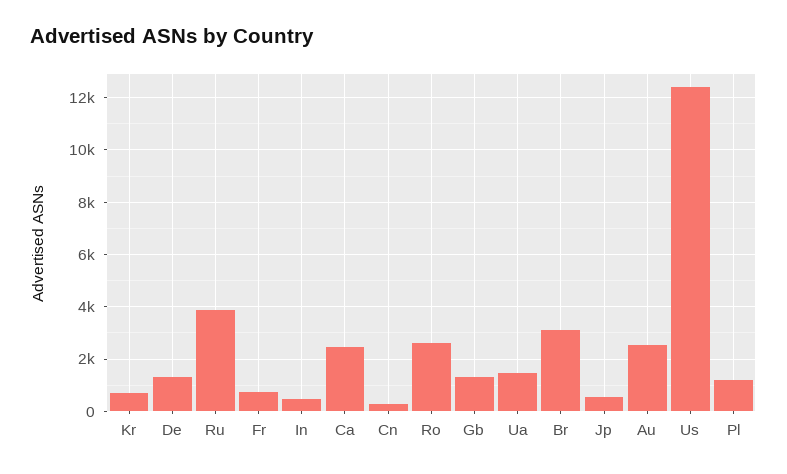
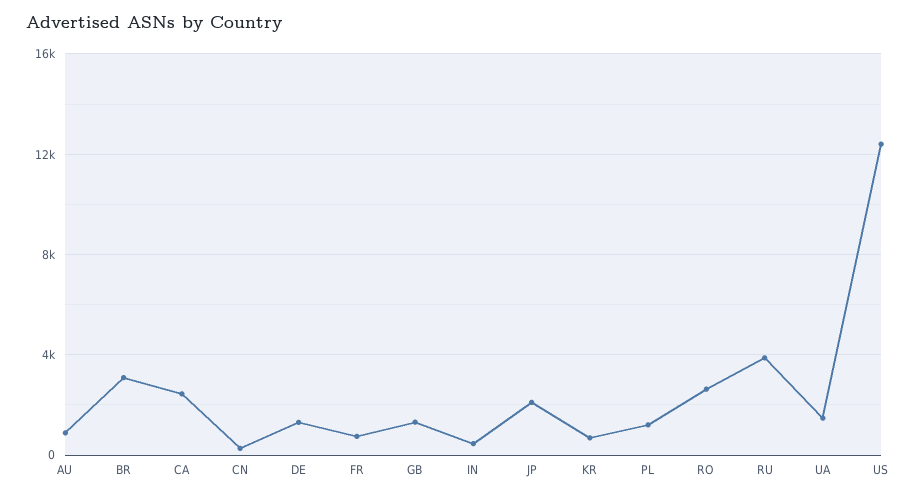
  {
    "Kr": 750,
    "De": 1250,
    "Ru": 4000,
    "Fr": 750,
    "In": 500,
    "Ca": 2500,
    "Cn": 250,
    "Ro": 2750,
    "Gb": 1250,
    "Ua": 1500,
    "Br": 3000,
-   "Jp": 500,
+   "Jp": 2000,
-   "Au": 2500,
+   "Au": 1000,
    "Us": 12500,
    "Pl": 1250
  }

